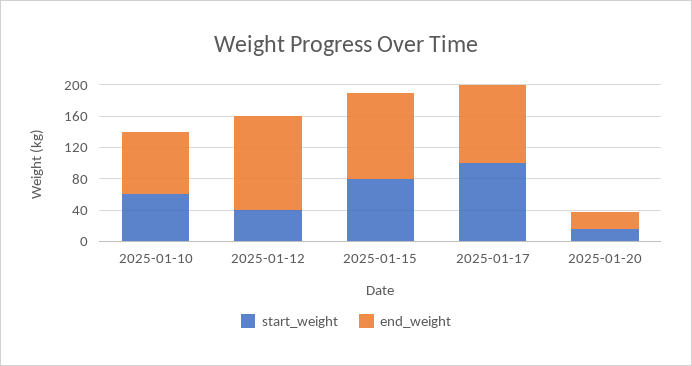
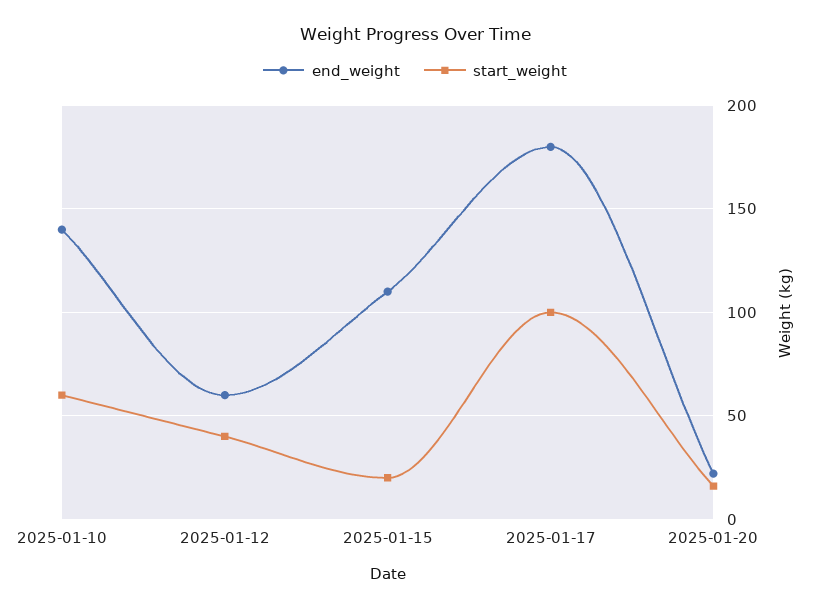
  {
    "start_weight": {
      "2025-01-10": 60,
      "2025-01-12": 40,
-     "2025-01-15": 80,
+     "2025-01-15": 20,
      "2025-01-17": 100,
      "2025-01-20": 15
    },
    "end_weight": {
-     "2025-01-10": 80,
+     "2025-01-10": 140,
-     "2025-01-12": 120,
+     "2025-01-12": 60,
      "2025-01-15": 110,
-     "2025-01-17": 100,
+     "2025-01-17": 180,
      "2025-01-20": 20
    }
  }

